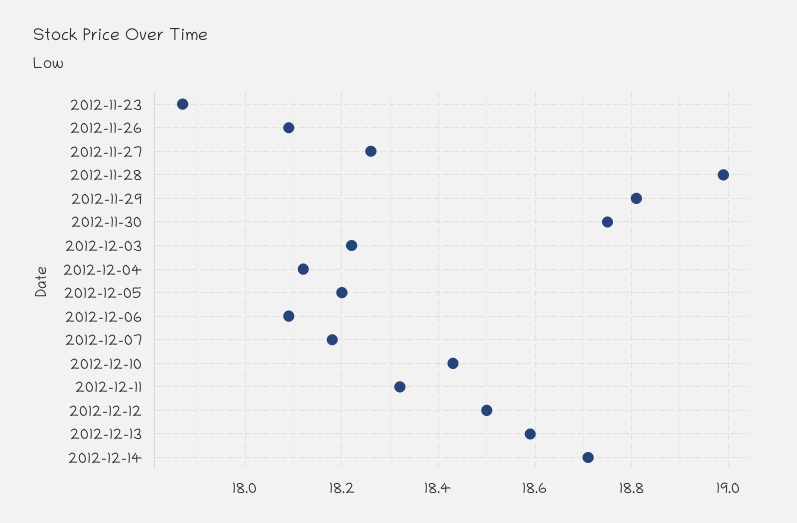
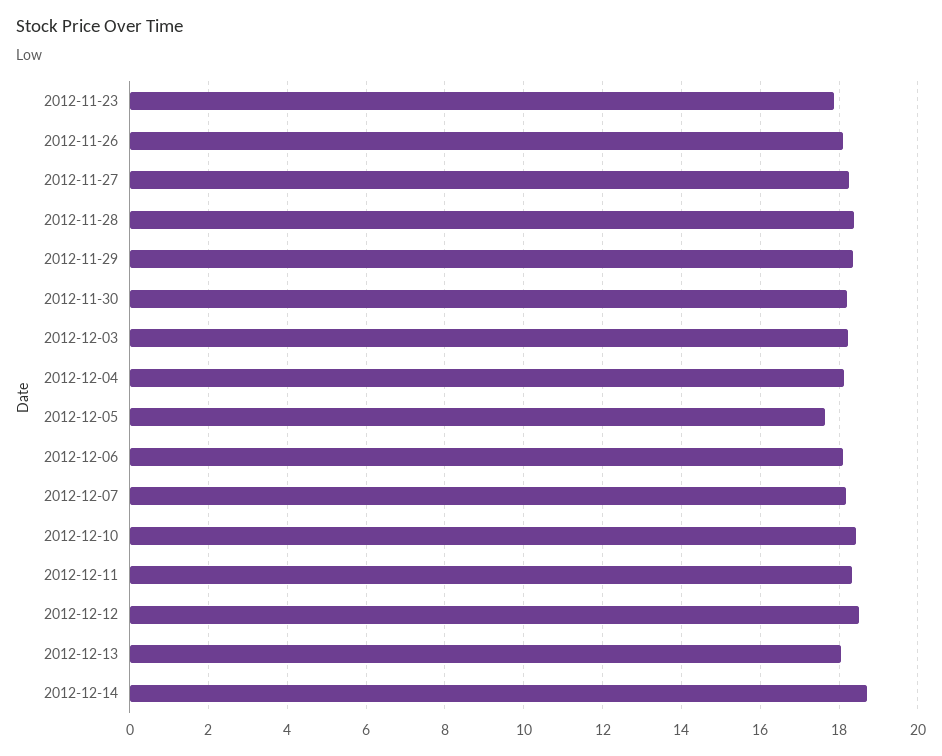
  {
    "2012-11-23": 17.85,
    "2012-11-26": 18.1,
    "2012-11-27": 18.25,
-   "2012-11-28": 19,
+   "2012-11-28": 18.4,
-   "2012-11-29": 18.8,
+   "2012-11-29": 18.4,
-   "2012-11-30": 18.75,
+   "2012-11-30": 18.2,
    "2012-12-03": 18.2,
    "2012-12-04": 18.1,
-   "2012-12-05": 18.2,
+   "2012-12-05": 17.6,
    "2012-12-06": 18.1,
    "2012-12-07": 18.2,
    "2012-12-10": 18.45,
    "2012-12-11": 18.3,
    "2012-12-12": 18.5,
-   "2012-12-13": 18.6,
+   "2012-12-13": 18,
    "2012-12-14": 18.7
  }

